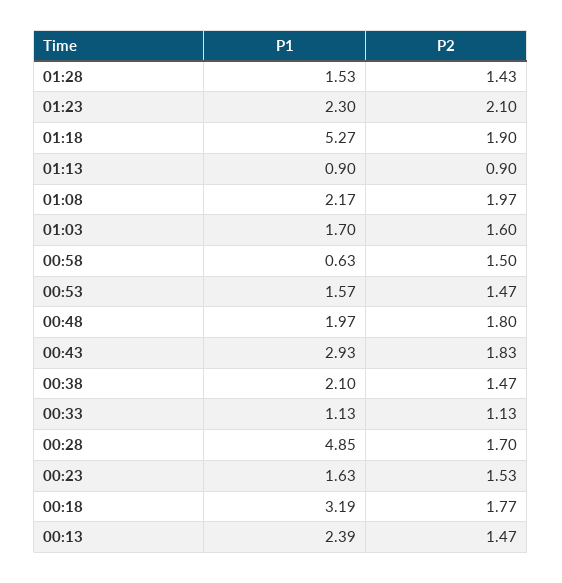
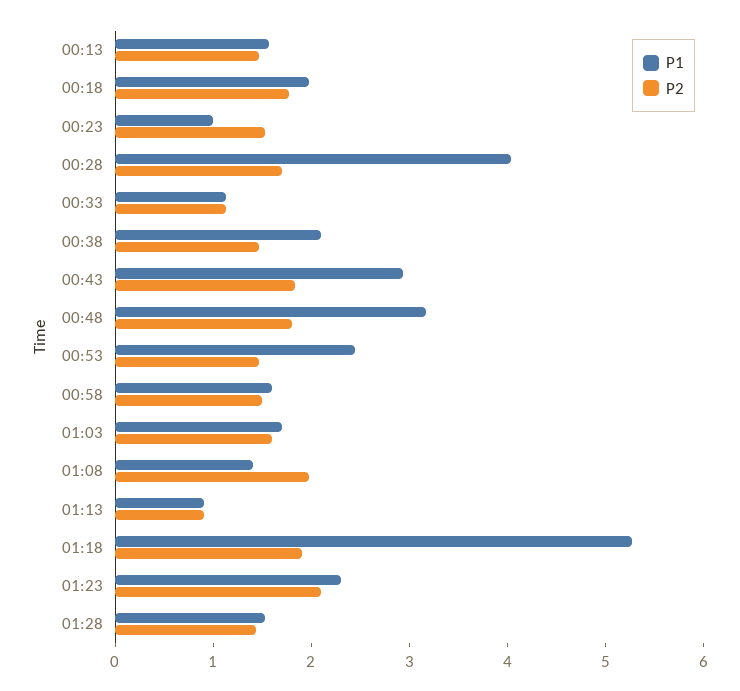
  {
    "P1": {
      "01:28": 1.53,
      "01:23": 2.3,
      "01:18": 5.27,
      "01:13": 0.9,
-     "01:08": 2.17,
+     "01:08": 1.4,
      "01:03": 1.7,
-     "00:58": 0.63,
+     "00:58": 1.6,
-     "00:53": 1.57,
+     "00:53": 2.4,
-     "00:48": 1.97,
+     "00:48": 3.2,
      "00:43": 2.93,
      "00:38": 2.1,
      "00:33": 1.13,
-     "00:28": 4.85,
+     "00:28": 4,
-     "00:23": 1.63,
+     "00:23": 1,
-     "00:18": 3.19,
+     "00:18": 2,
-     "00:13": 2.39
+     "00:13": 1.6
    },
    "P2": {
      "01:28": 1.43,
      "01:23": 2.1,
      "01:18": 1.9,
      "01:13": 0.9,
      "01:08": 1.97,
      "01:03": 1.6,
      "00:58": 1.5,
      "00:53": 1.47,
      "00:48": 1.8,
      "00:43": 1.83,
      "00:38": 1.47,
      "00:33": 1.13,
      "00:28": 1.7,
      "00:23": 1.53,
      "00:18": 1.77,
      "00:13": 1.47
    }
  }

